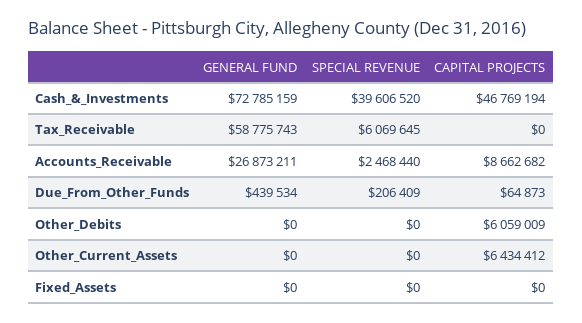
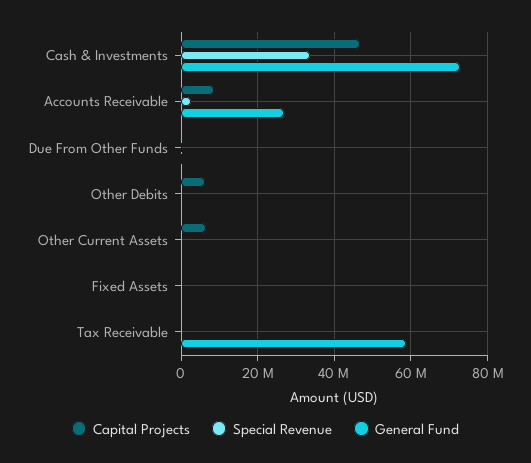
  {
    "GENERAL FUND": {
      "Cash_&_Investments": 72785159,
      "Tax_Receivable": 58775743,
      "Accounts_Receivable": 26873211,
      "Due_From_Other_Funds": 439534,
      "Other_Debits": 0,
      "Other_Current_Assets": 0,
      "Fixed_Assets": 0
    },
    "SPECIAL REVENUE": {
-     "Cash_&_Investments": 39606520,
+     "Cash_&_Investments": 34000000,
-     "Tax_Receivable": 6069645,
+     "Tax_Receivable": 0,
      "Accounts_Receivable": 2468440,
      "Due_From_Other_Funds": 206409,
      "Other_Debits": 0,
      "Other_Current_Assets": 0,
      "Fixed_Assets": 0
    },
    "CAPITAL PROJECTS": {
      "Cash_&_Investments": 46769194,
      "Tax_Receivable": 0,
      "Accounts_Receivable": 8662682,
      "Due_From_Other_Funds": 64873,
      "Other_Debits": 6059009,
      "Other_Current_Assets": 6434412,
      "Fixed_Assets": 0
    }
  }

